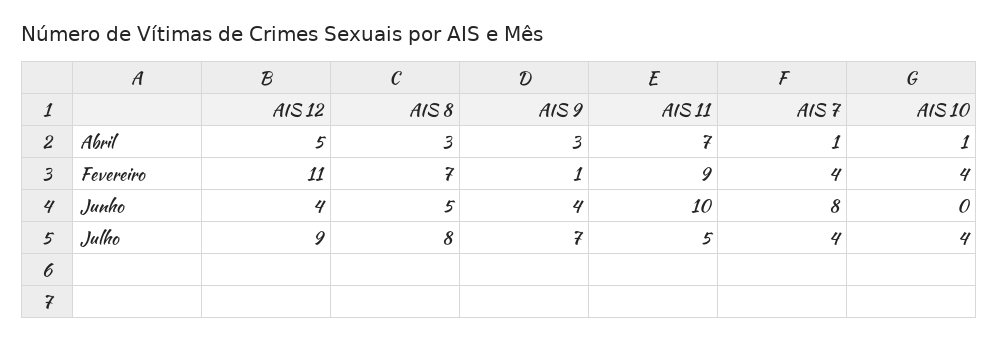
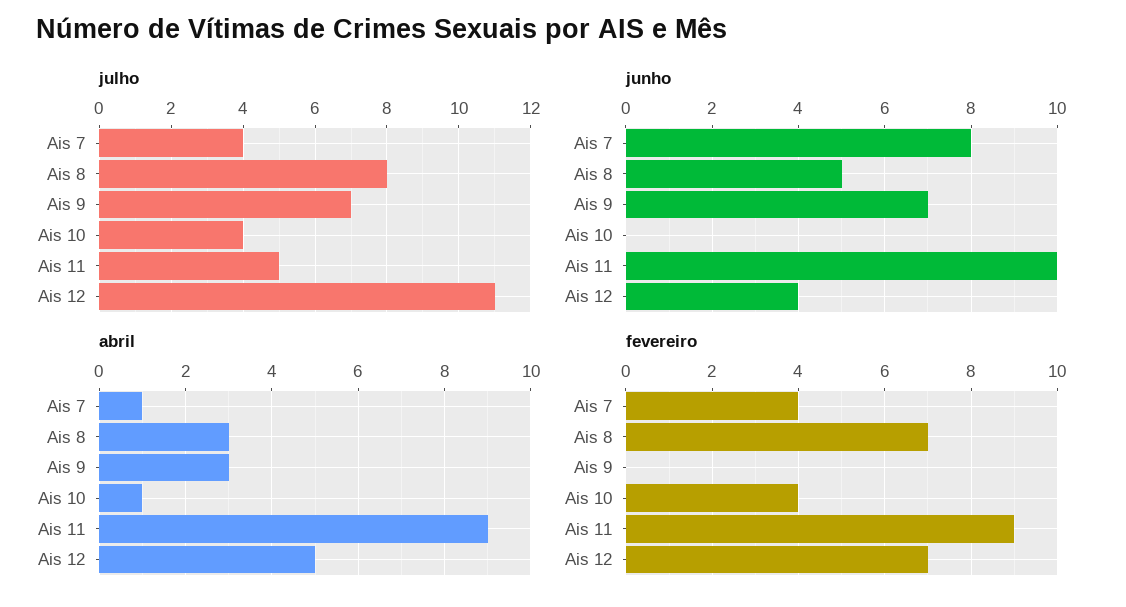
  {
    "Abril": {
      "AIS 12": 5,
      "AIS 8": 3,
      "AIS 9": 3,
-     "AIS 11": 7,
+     "AIS 11": 9,
      "AIS 7": 1,
      "AIS 10": 1
    },
    "Fevereiro": {
-     "AIS 12": 11,
+     "AIS 12": 7,
      "AIS 8": 7,
-     "AIS 9": 1,
+     "AIS 9": 0,
      "AIS 11": 9,
      "AIS 7": 4,
      "AIS 10": 4
    },
    "Junho": {
      "AIS 12": 4,
      "AIS 8": 5,
-     "AIS 9": 4,
+     "AIS 9": 7,
      "AIS 11": 10,
      "AIS 7": 8,
      "AIS 10": 0
    },
    "Julho": {
-     "AIS 12": 9,
+     "AIS 12": 11,
      "AIS 8": 8,
      "AIS 9": 7,
      "AIS 11": 5,
      "AIS 7": 4,
      "AIS 10": 4
    }
  }

